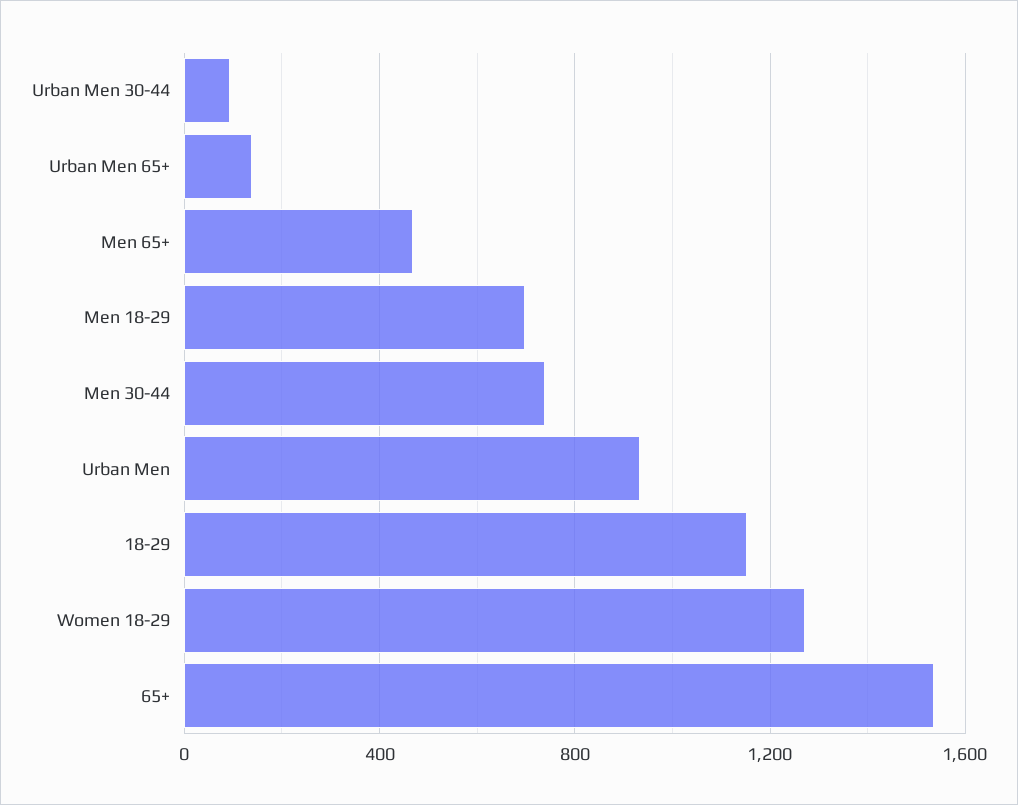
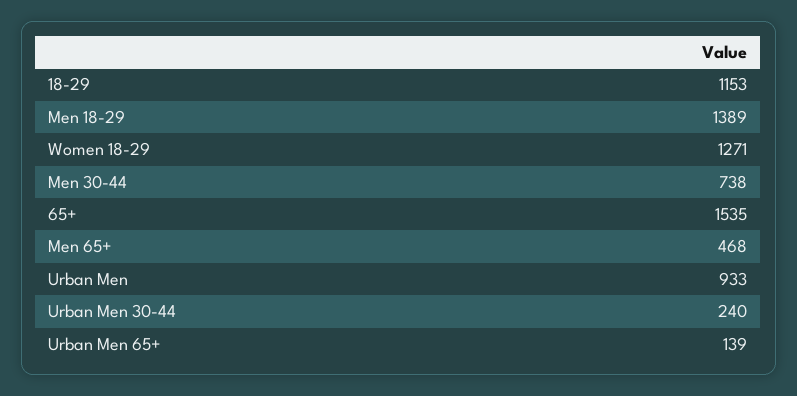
  {
-   "Urban Men 30-44": 100,
+   "Urban Men 30-44": 240,
    "Urban Men 65+": 139,
    "Men 65+": 468,
-   "Men 18-29": 700,
+   "Men 18-29": 1389,
    "Men 30-44": 738,
    "Urban Men": 933,
    "18-29": 1153,
    "Women 18-29": 1271,
    "65+": 1535
  }

